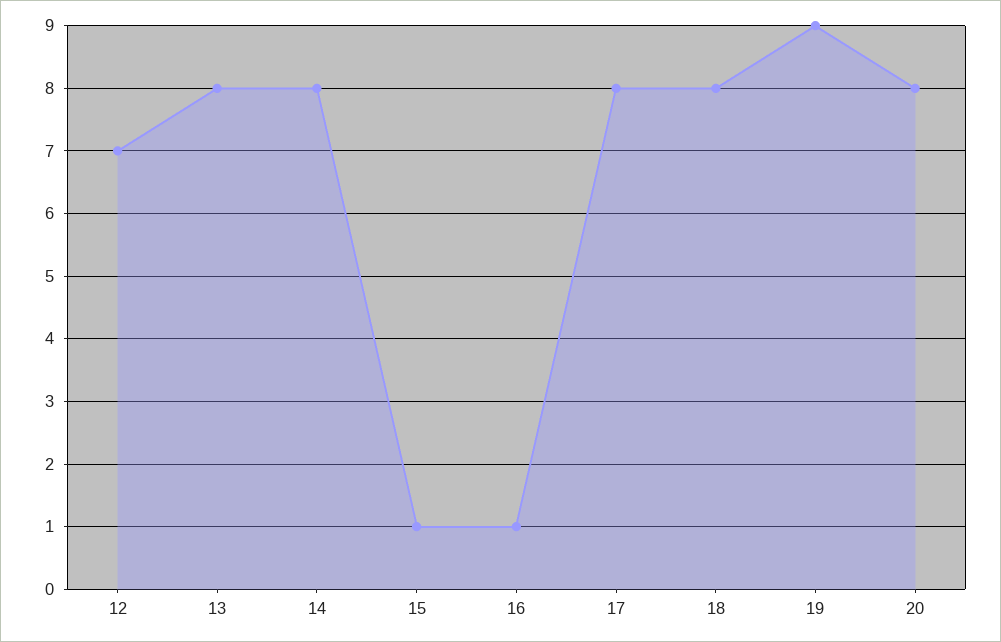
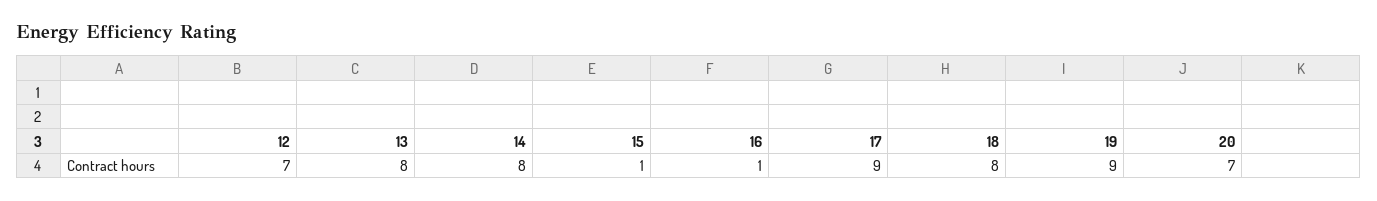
  {
    "12": 7,
    "13": 8,
    "14": 8,
    "15": 1,
    "16": 1,
-   "17": 8,
+   "17": 9,
    "18": 8,
    "19": 9,
-   "20": 8
+   "20": 7
  }

